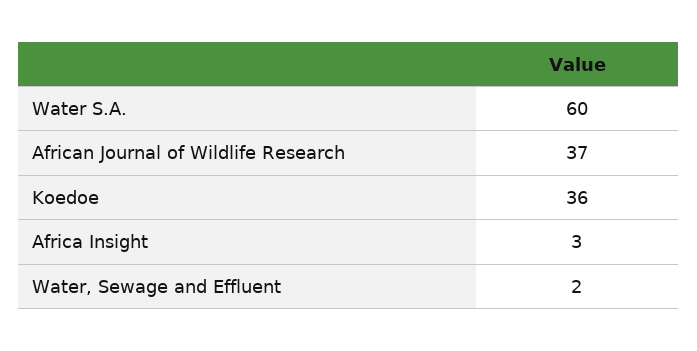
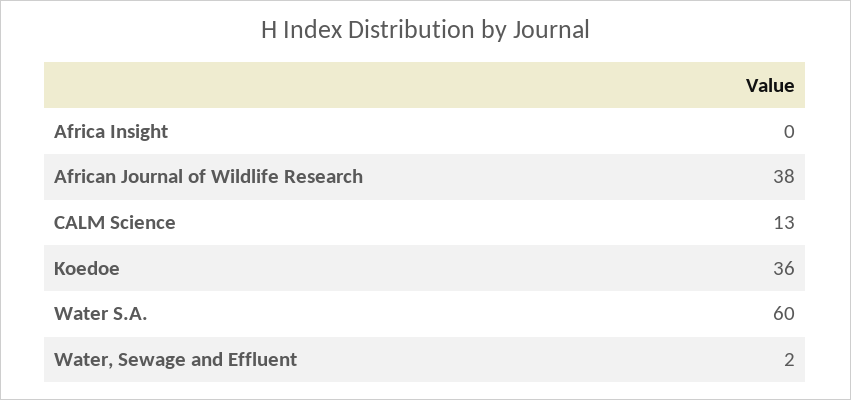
  {
    "Water S.A.": 60,
-   "African Journal of Wildlife Research": 37,
+   "African Journal of Wildlife Research": 38,
    "Koedoe": 36,
-   "Africa Insight": 3,
+   "Africa Insight": 0,
-   "Water, Sewage and Effluent": 2
+   "Water, Sewage and Effluent": 2,
+   "CALM Science": 13
  }

